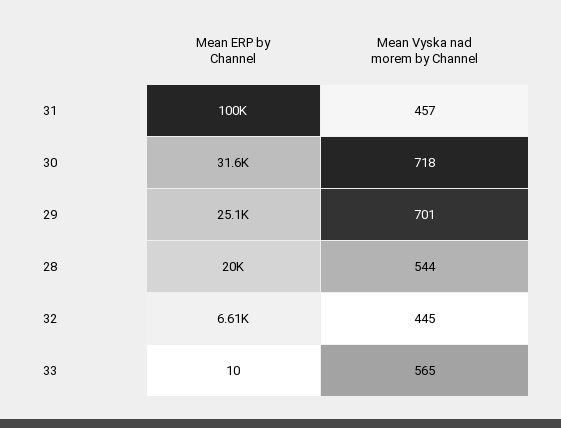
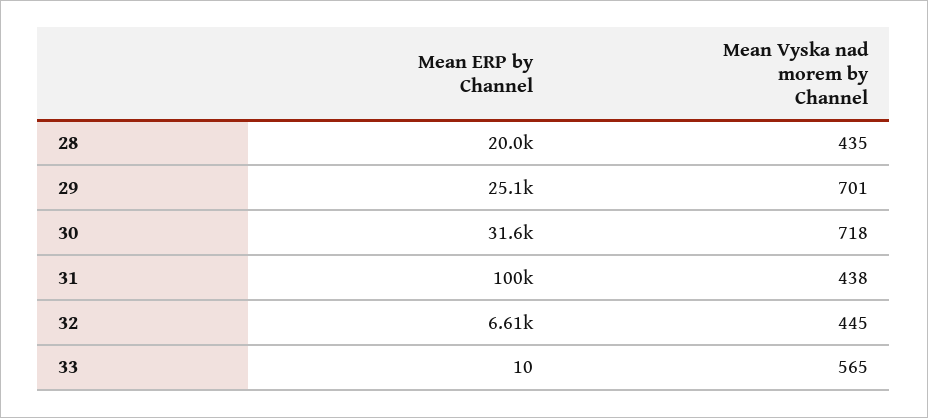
  {
    "Mean ERP by Channel": {
      "31": 100000,
      "30": 31600,
      "29": 25100,
      "28": 20000,
      "32": 6610,
      "33": 10
    },
    "Mean Vyska nad morem by Channel": {
-     "31": 457,
+     "31": 438,
      "30": 718,
      "29": 701,
-     "28": 544,
+     "28": 435,
      "32": 445,
      "33": 565
    }
  }

